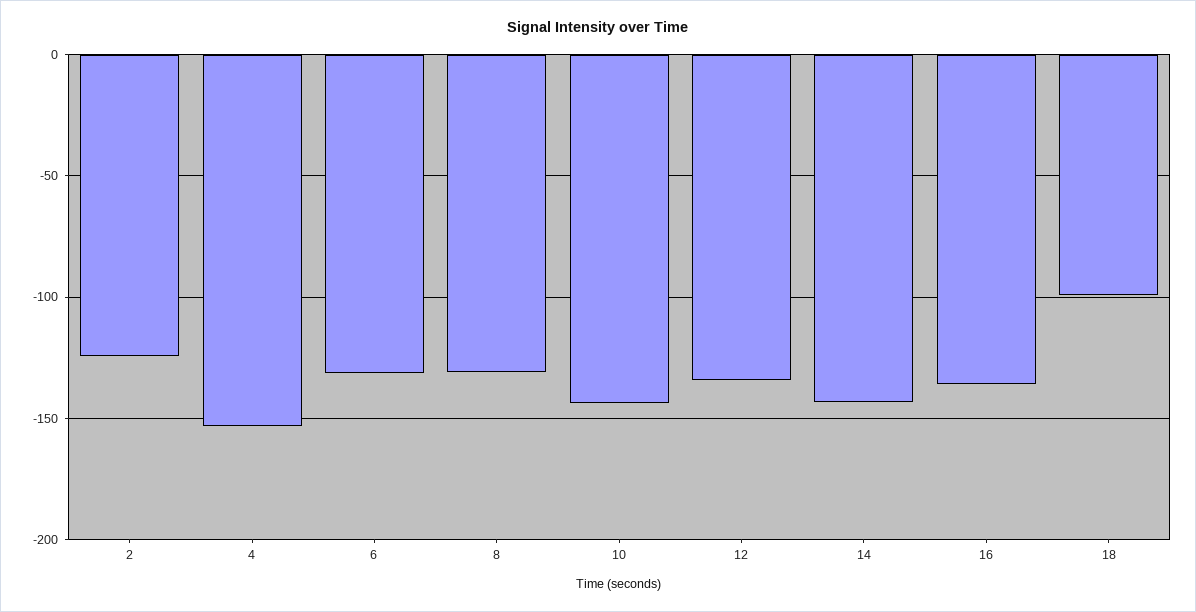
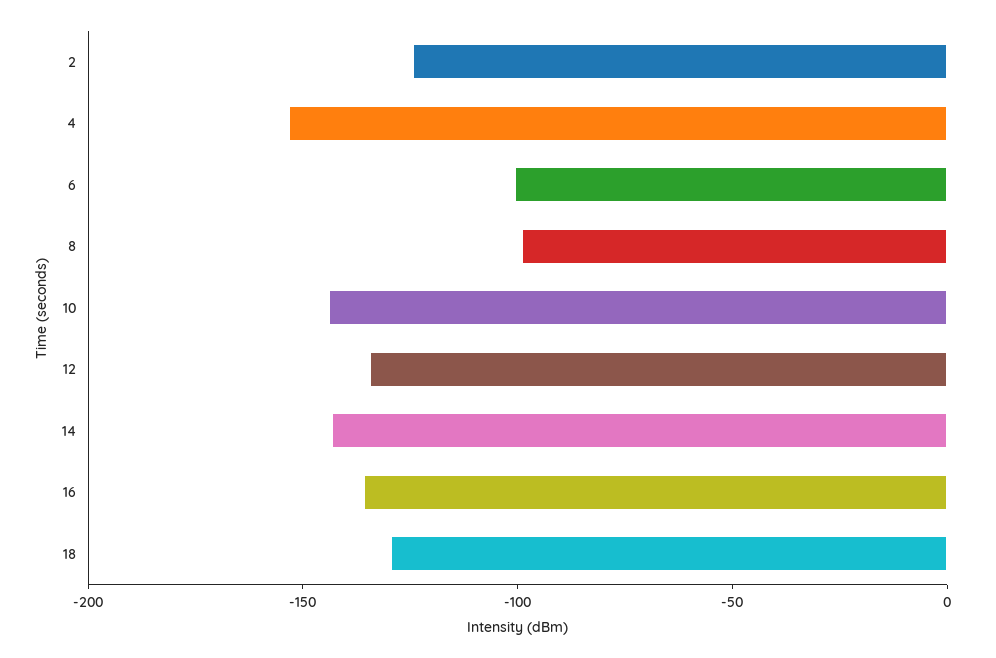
  {
    "2": -125,
    "4": -155,
-   "6": -130,
+   "6": -100,
-   "8": -130,
+   "8": -100,
    "10": -145,
    "12": -135,
    "14": -145,
    "16": -135,
-   "18": -100
+   "18": -130
  }

